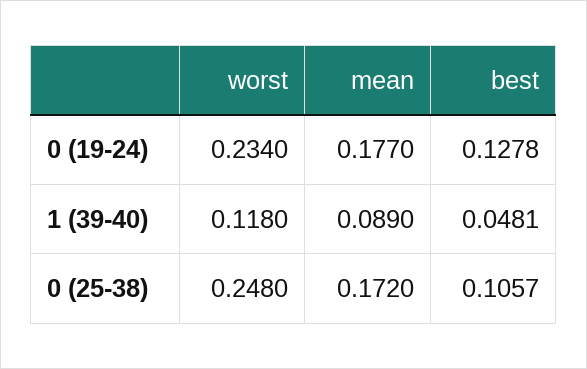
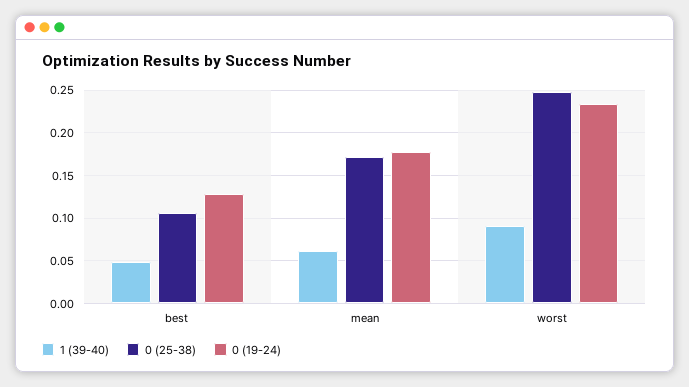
  {
    "0 (19-24)": {
      "worst": 0.234,
      "mean": 0.177,
      "best": 0.1278
    },
    "1 (39-40)": {
-     "worst": 0.118,
+     "worst": 0.09,
-     "mean": 0.089,
+     "mean": 0.06,
      "best": 0.0481
    },
    "0 (25-38)": {
      "worst": 0.248,
      "mean": 0.172,
      "best": 0.1057
    }
  }

